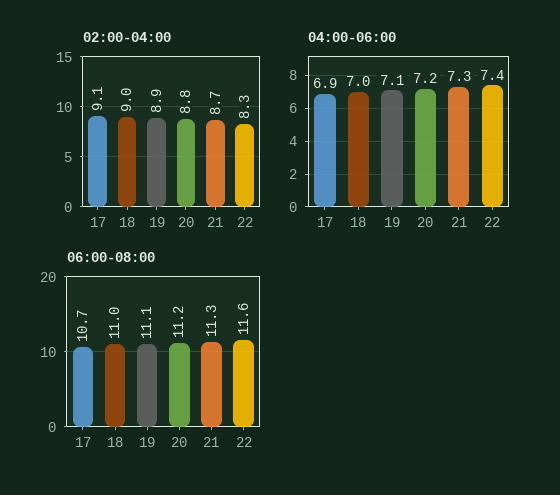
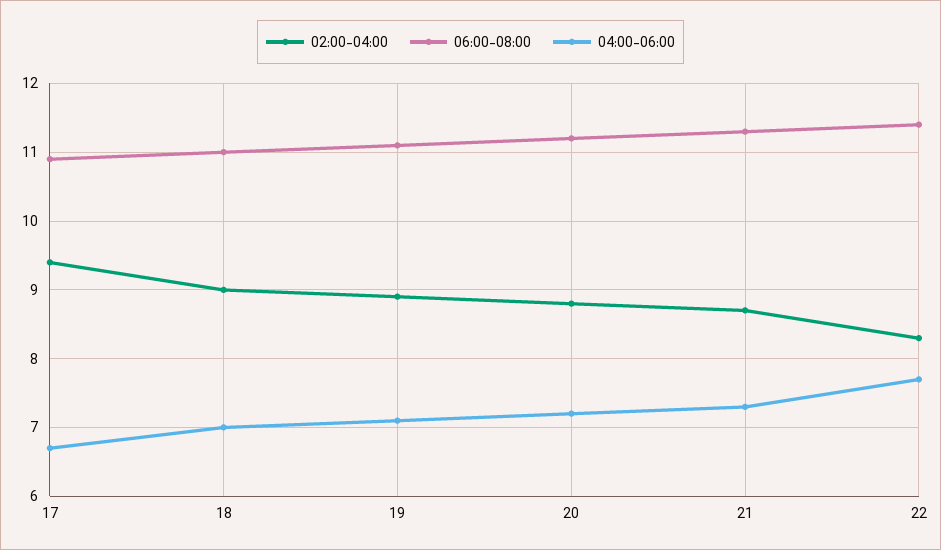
  {
    "02:00-04:00": {
-     "17": 9.1,
+     "17": 9.4,
      "18": 9,
      "19": 8.9,
      "20": 8.8,
      "21": 8.7,
      "22": 8.3
    },
    "04:00-06:00": {
-     "17": 6.9,
+     "17": 6.7,
      "18": 7,
      "19": 7.1,
      "20": 7.2,
      "21": 7.3,
-     "22": 7.4
+     "22": 7.7
    },
    "06:00-08:00": {
-     "17": 10.7,
+     "17": 10.9,
      "18": 11,
      "19": 11.1,
      "20": 11.2,
      "21": 11.3,
-     "22": 11.6
+     "22": 11.4
    }
  }

